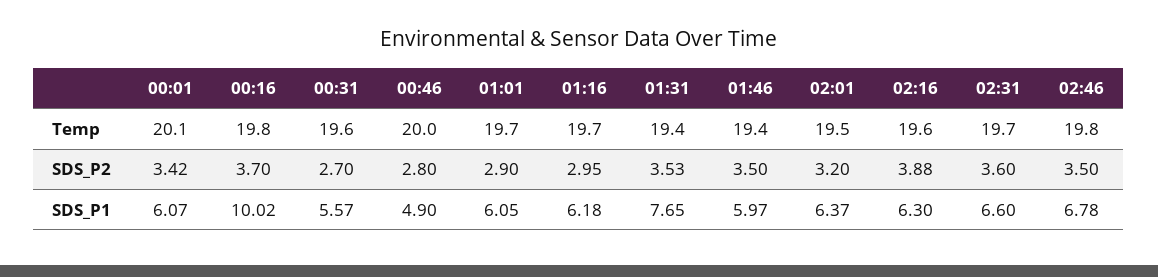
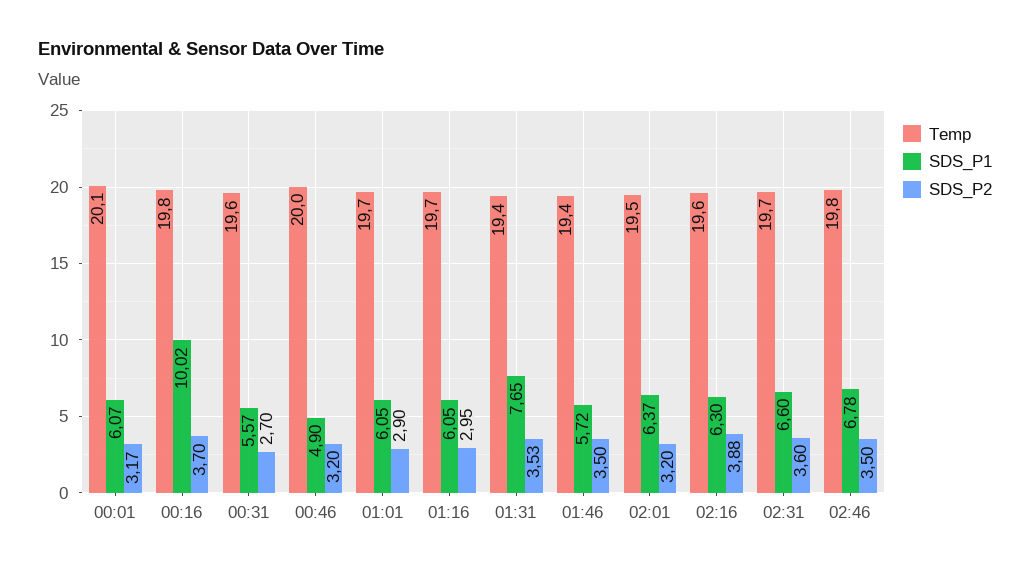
  {
    "Temp": {
      "00:01": 20.1,
      "00:16": 19.8,
      "00:31": 19.6,
      "00:46": 20,
      "01:01": 19.7,
      "01:16": 19.7,
      "01:31": 19.4,
      "01:46": 19.4,
      "02:01": 19.5,
      "02:16": 19.6,
      "02:31": 19.7,
      "02:46": 19.8
    },
    "SDS_P2": {
-     "00:01": 3.42,
+     "00:01": 3.17,
      "00:16": 3.7,
      "00:31": 2.7,
-     "00:46": 2.8,
+     "00:46": 3.2,
      "01:01": 2.9,
      "01:16": 2.95,
      "01:31": 3.53,
      "01:46": 3.5,
      "02:01": 3.2,
      "02:16": 3.88,
      "02:31": 3.6,
      "02:46": 3.5
    },
    "SDS_P1": {
      "00:01": 6.07,
      "00:16": 10.02,
      "00:31": 5.57,
      "00:46": 4.9,
      "01:01": 6.05,
-     "01:16": 6.18,
+     "01:16": 6.05,
      "01:31": 7.65,
-     "01:46": 5.97,
+     "01:46": 5.72,
      "02:01": 6.37,
      "02:16": 6.3,
      "02:31": 6.6,
      "02:46": 6.78
    }
  }

